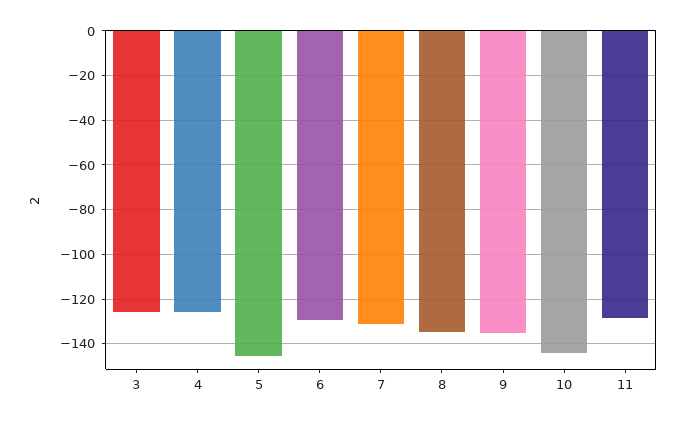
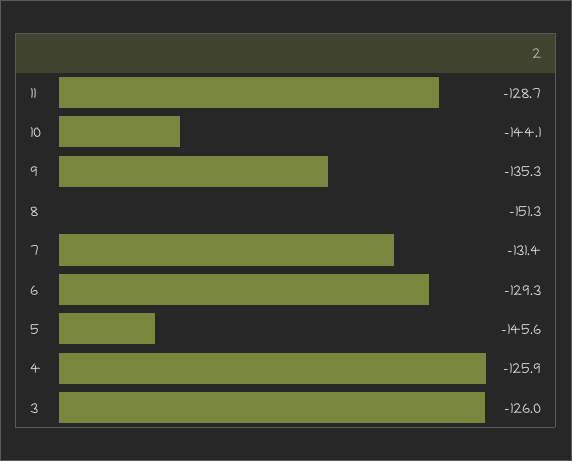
  {
    "3": -126,
    "4": -125.9,
    "5": -145.6,
    "6": -129.3,
    "7": -131.4,
-   "8": -135,
+   "8": -151.3,
    "9": -135.3,
    "10": -144.1,
    "11": -128.7
  }

